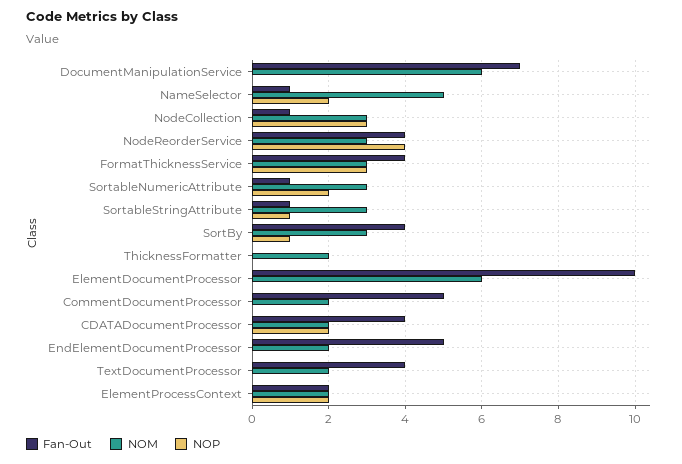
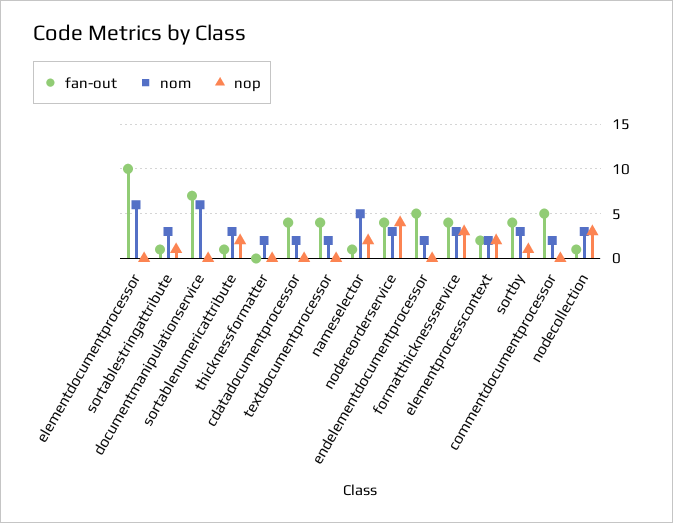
  {
    "Fan-Out": {
      "DocumentManipulationService": 7,
      "NameSelector": 1,
      "NodeCollection": 1,
      "NodeReorderService": 4,
      "FormatThicknessService": 4,
      "SortableNumericAttribute": 1,
      "SortableStringAttribute": 1,
      "SortBy": 4,
      "ThicknessFormatter": 0,
      "ElementDocumentProcessor": 10,
      "CommentDocumentProcessor": 5,
      "CDATADocumentProcessor": 4,
      "EndElementDocumentProcessor": 5,
      "TextDocumentProcessor": 4,
      "ElementProcessContext": 2
    },
    "NOM": {
      "DocumentManipulationService": 6,
      "NameSelector": 5,
      "NodeCollection": 3,
      "NodeReorderService": 3,
      "FormatThicknessService": 3,
      "SortableNumericAttribute": 3,
      "SortableStringAttribute": 3,
      "SortBy": 3,
      "ThicknessFormatter": 2,
      "ElementDocumentProcessor": 6,
      "CommentDocumentProcessor": 2,
      "CDATADocumentProcessor": 2,
      "EndElementDocumentProcessor": 2,
      "TextDocumentProcessor": 2,
      "ElementProcessContext": 2
    },
    "NOP": {
      "DocumentManipulationService": 0,
      "NameSelector": 2,
      "NodeCollection": 3,
      "NodeReorderService": 4,
      "FormatThicknessService": 3,
      "SortableNumericAttribute": 2,
      "SortableStringAttribute": 1,
      "SortBy": 1,
      "ThicknessFormatter": 0,
      "ElementDocumentProcessor": 0,
      "CommentDocumentProcessor": 0,
-     "CDATADocumentProcessor": 2,
+     "CDATADocumentProcessor": 0,
      "EndElementDocumentProcessor": 0,
      "TextDocumentProcessor": 0,
      "ElementProcessContext": 2
    }
  }

